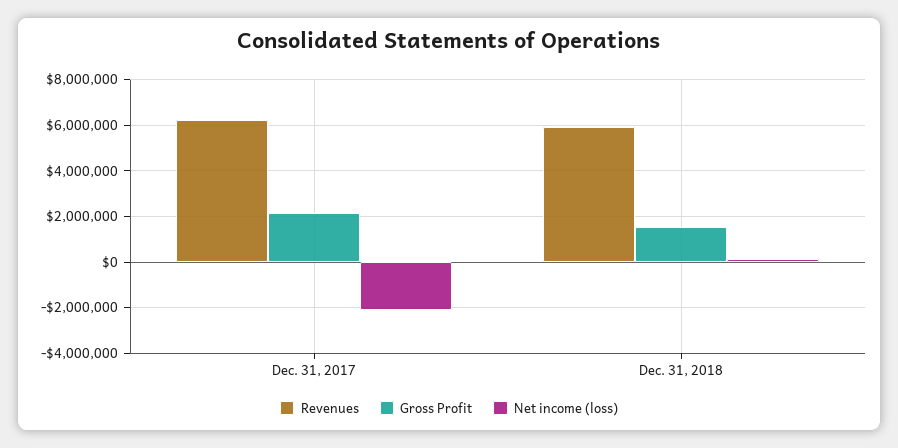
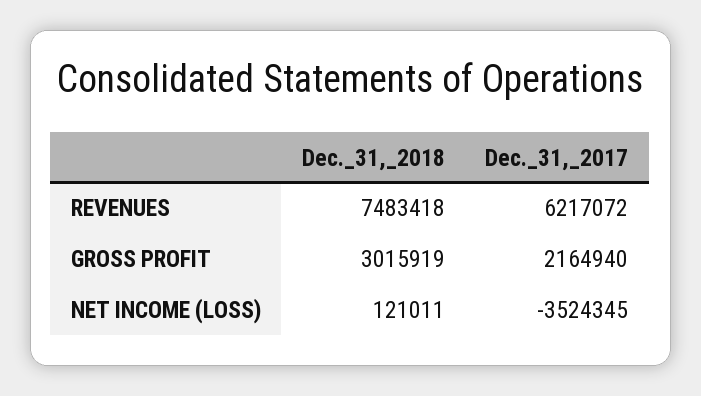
  {
    "Revenues": {
      "Dec. 31, 2017": 6217072,
-     "Dec. 31, 2018": 6000000
+     "Dec. 31, 2018": 7483418
    },
    "Gross Profit": {
      "Dec. 31, 2017": 2164940,
-     "Dec. 31, 2018": 1500000
+     "Dec. 31, 2018": 3015919
    },
    "Net income (loss)": {
-     "Dec. 31, 2017": -2000000,
+     "Dec. 31, 2017": -3524345,
      "Dec. 31, 2018": 121011
    }
  }

